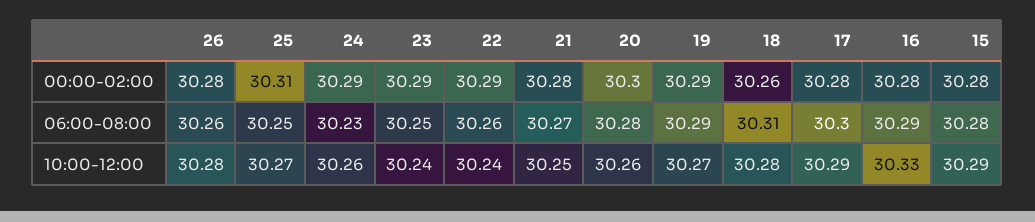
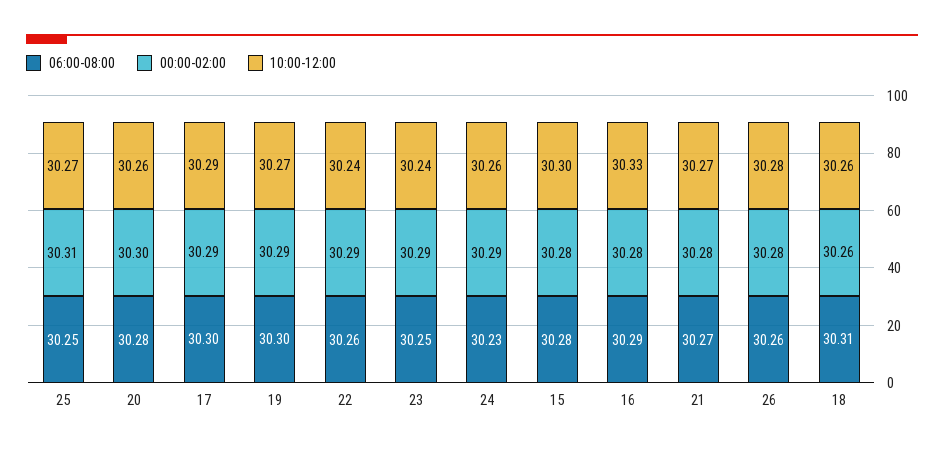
  {
    "00:00-02:00": {
      "26": 30.28,
      "25": 30.31,
      "24": 30.29,
      "23": 30.29,
      "22": 30.29,
      "21": 30.28,
      "20": 30.3,
      "19": 30.29,
      "18": 30.26,
-     "17": 30.28,
+     "17": 30.29,
      "16": 30.28,
      "15": 30.28
    },
    "06:00-08:00": {
      "26": 30.26,
      "25": 30.25,
      "24": 30.23,
      "23": 30.25,
      "22": 30.26,
      "21": 30.27,
      "20": 30.28,
-     "19": 30.29,
+     "19": 30.3,
      "18": 30.31,
      "17": 30.3,
      "16": 30.29,
      "15": 30.28
    },
    "10:00-12:00": {
      "26": 30.28,
      "25": 30.27,
      "24": 30.26,
      "23": 30.24,
      "22": 30.24,
-     "21": 30.25,
+     "21": 30.27,
      "20": 30.26,
      "19": 30.27,
-     "18": 30.28,
+     "18": 30.26,
      "17": 30.29,
      "16": 30.33,
-     "15": 30.29
+     "15": 30.3
    }
  }

